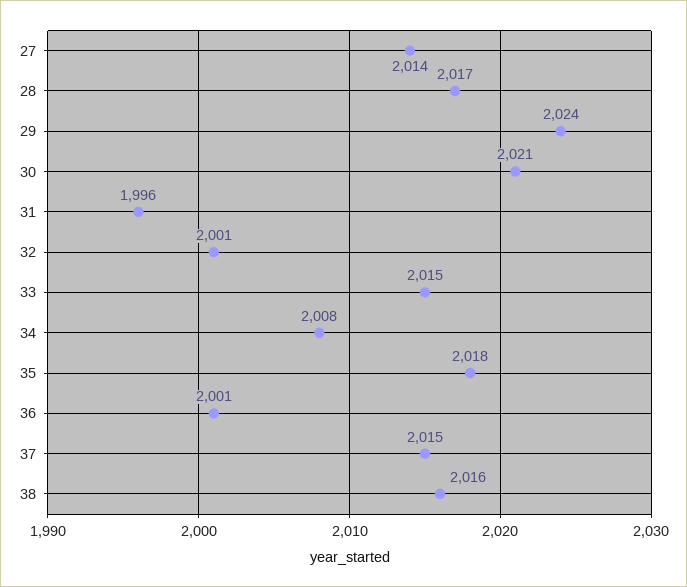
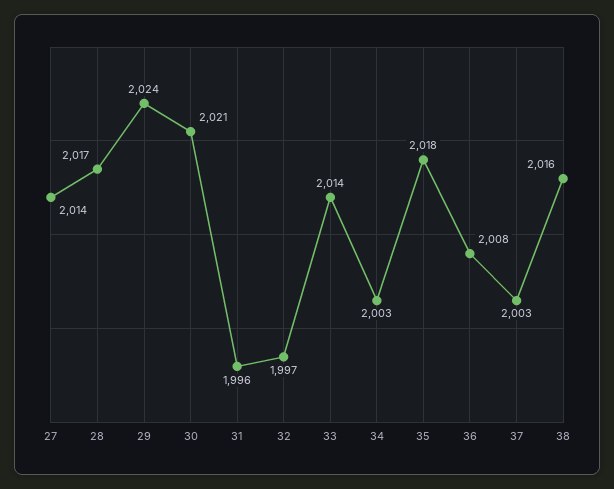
  {
    "27": 2014,
    "28": 2017,
    "29": 2024,
    "30": 2021,
    "31": 1996,
-   "32": 2001,
+   "32": 1997,
-   "33": 2015,
+   "33": 2014,
-   "34": 2008,
+   "34": 2003,
    "35": 2018,
-   "36": 2001,
+   "36": 2008,
-   "37": 2015,
+   "37": 2003,
    "38": 2016
  }

